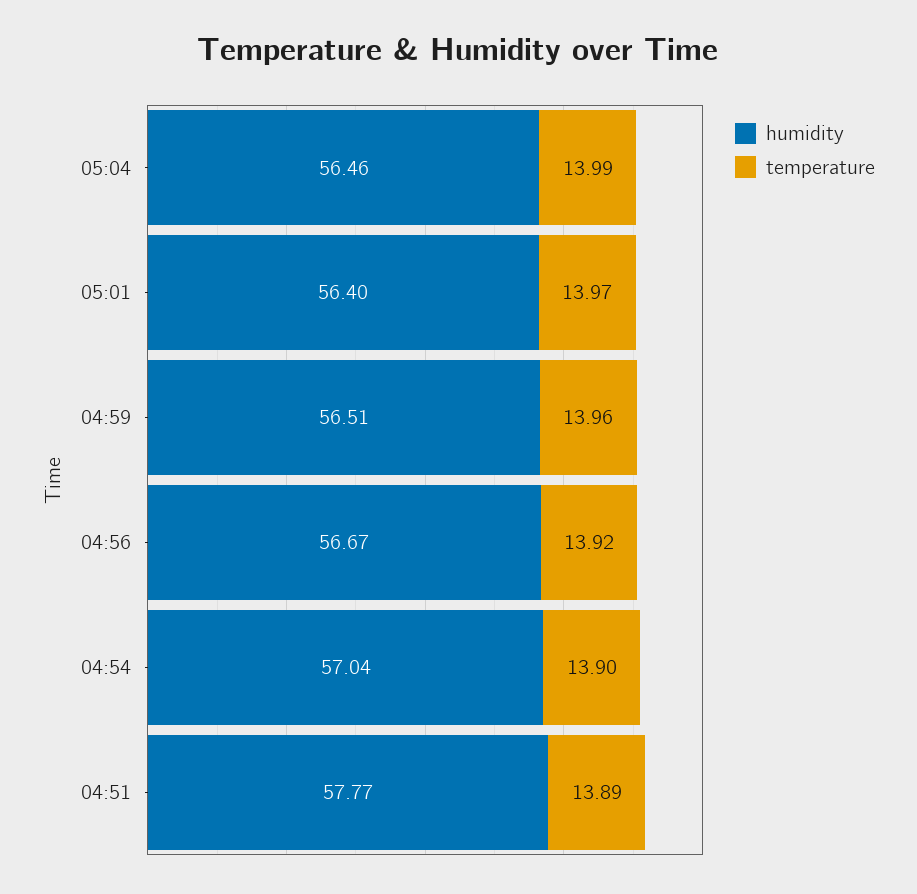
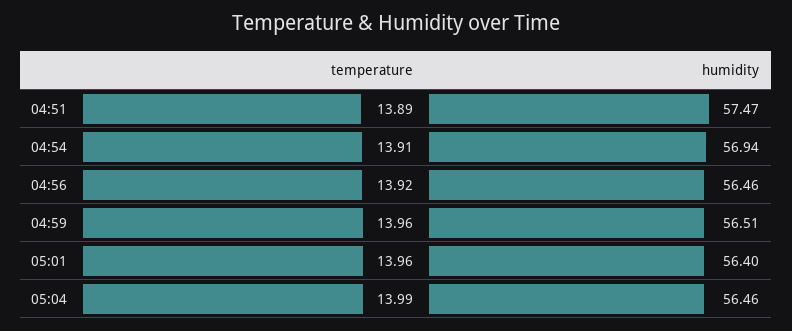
  {
    "humidity": {
      "05:04": 56.46,
      "05:01": 56.4,
      "04:59": 56.51,
-     "04:56": 56.67,
+     "04:56": 56.46,
-     "04:54": 57.04,
+     "04:54": 56.94,
-     "04:51": 57.77
+     "04:51": 57.47
    },
    "temperature": {
      "05:04": 13.99,
-     "05:01": 13.97,
+     "05:01": 13.96,
      "04:59": 13.96,
      "04:56": 13.92,
-     "04:54": 13.9,
+     "04:54": 13.91,
      "04:51": 13.89
    }
  }

